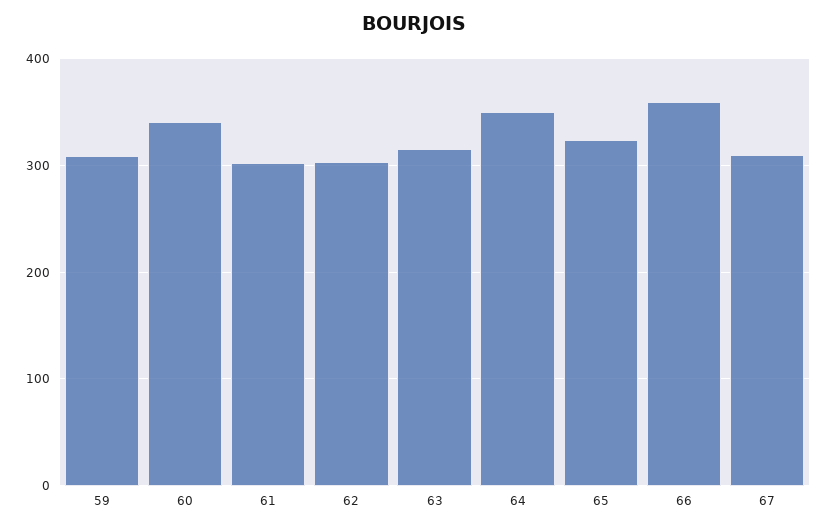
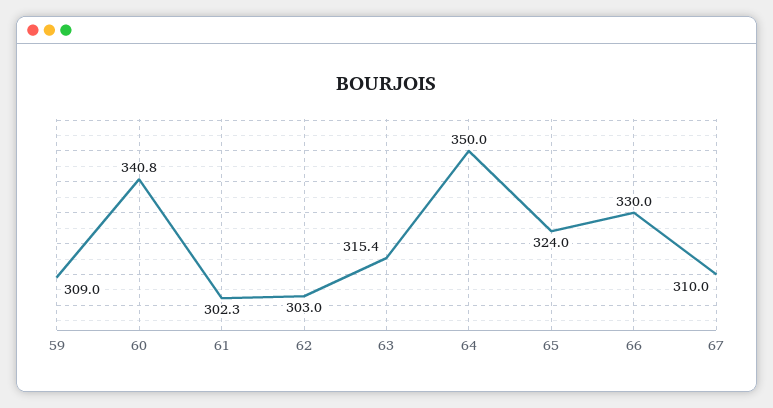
  {
    "59": 309,
    "60": 340.8,
    "61": 302.3,
    "62": 303,
    "63": 315.4,
    "64": 350,
    "65": 324,
-   "66": 360,
+   "66": 330,
    "67": 310
  }

